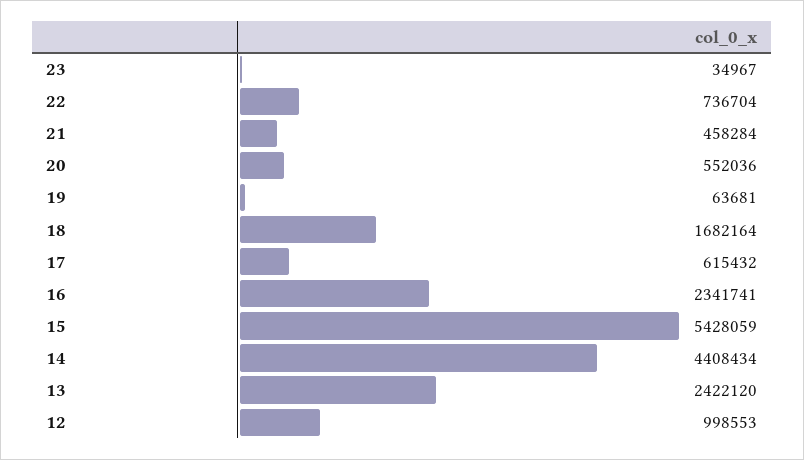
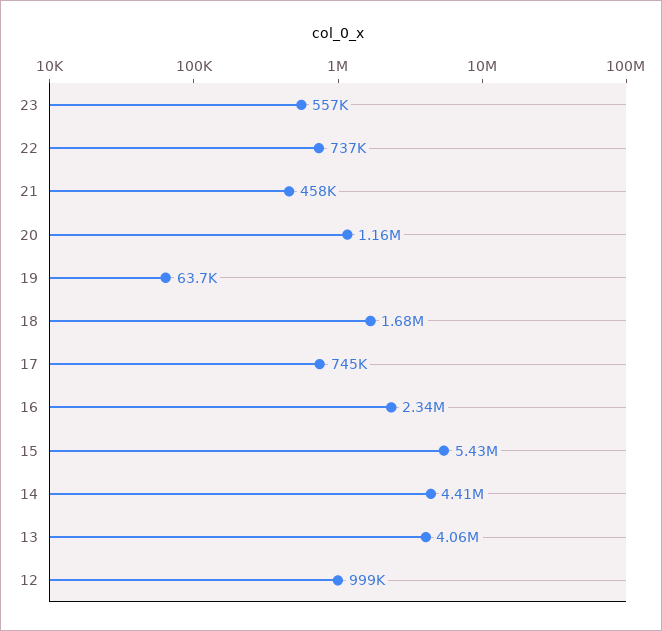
  {
-   "23": 34967,
+   "23": 557000,
    "22": 736704,
    "21": 458284,
-   "20": 552036,
+   "20": 1160000,
    "19": 63681,
    "18": 1682164,
-   "17": 615432,
+   "17": 745000,
    "16": 2341741,
    "15": 5428059,
    "14": 4408434,
-   "13": 2422120,
+   "13": 4060000,
    "12": 998553
  }

